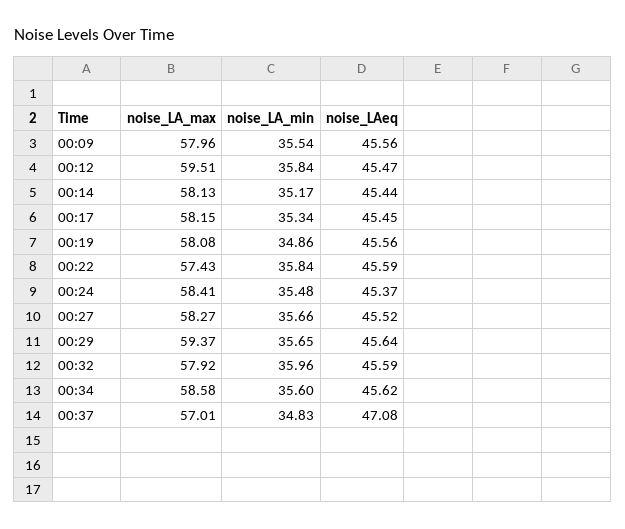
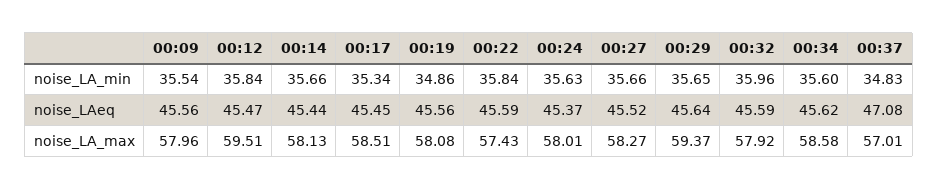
  {
    "noise_LA_max": {
      "00:09": 57.96,
      "00:12": 59.51,
      "00:14": 58.13,
-     "00:17": 58.15,
+     "00:17": 58.51,
      "00:19": 58.08,
      "00:22": 57.43,
-     "00:24": 58.41,
+     "00:24": 58.01,
      "00:27": 58.27,
      "00:29": 59.37,
      "00:32": 57.92,
      "00:34": 58.58,
      "00:37": 57.01
    },
    "noise_LA_min": {
      "00:09": 35.54,
      "00:12": 35.84,
-     "00:14": 35.17,
+     "00:14": 35.66,
      "00:17": 35.34,
      "00:19": 34.86,
      "00:22": 35.84,
-     "00:24": 35.48,
+     "00:24": 35.63,
      "00:27": 35.66,
      "00:29": 35.65,
      "00:32": 35.96,
      "00:34": 35.6,
      "00:37": 34.83
    },
    "noise_LAeq": {
      "00:09": 45.56,
      "00:12": 45.47,
      "00:14": 45.44,
      "00:17": 45.45,
      "00:19": 45.56,
      "00:22": 45.59,
      "00:24": 45.37,
      "00:27": 45.52,
      "00:29": 45.64,
      "00:32": 45.59,
      "00:34": 45.62,
      "00:37": 47.08
    }
  }

